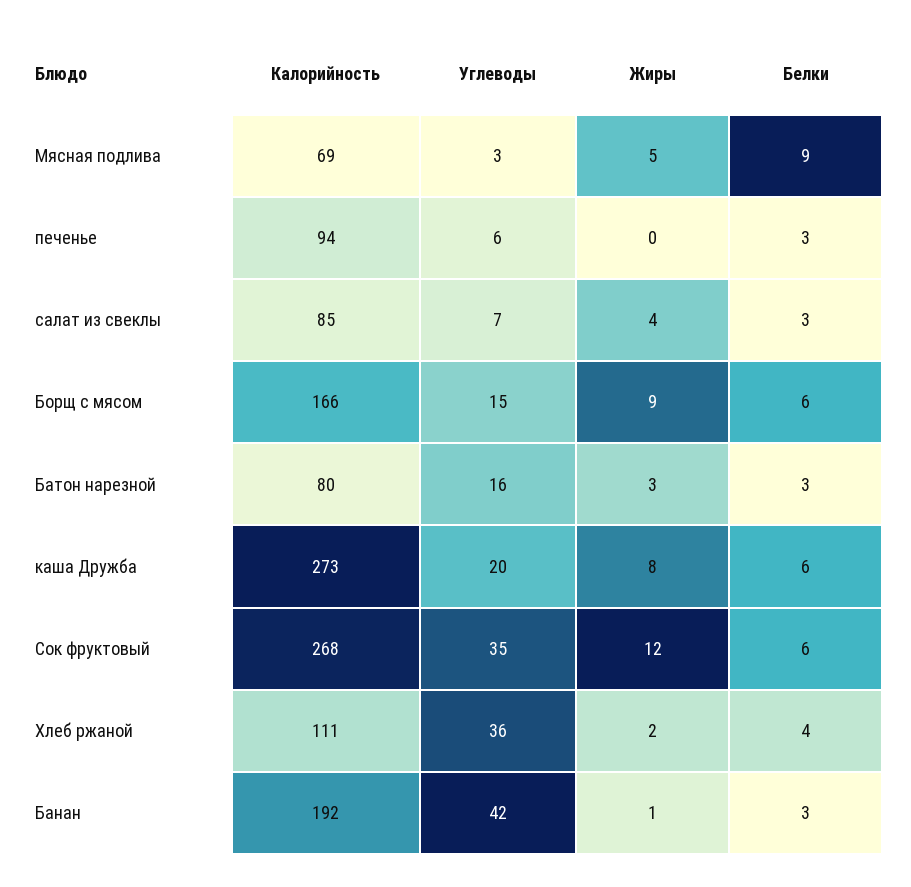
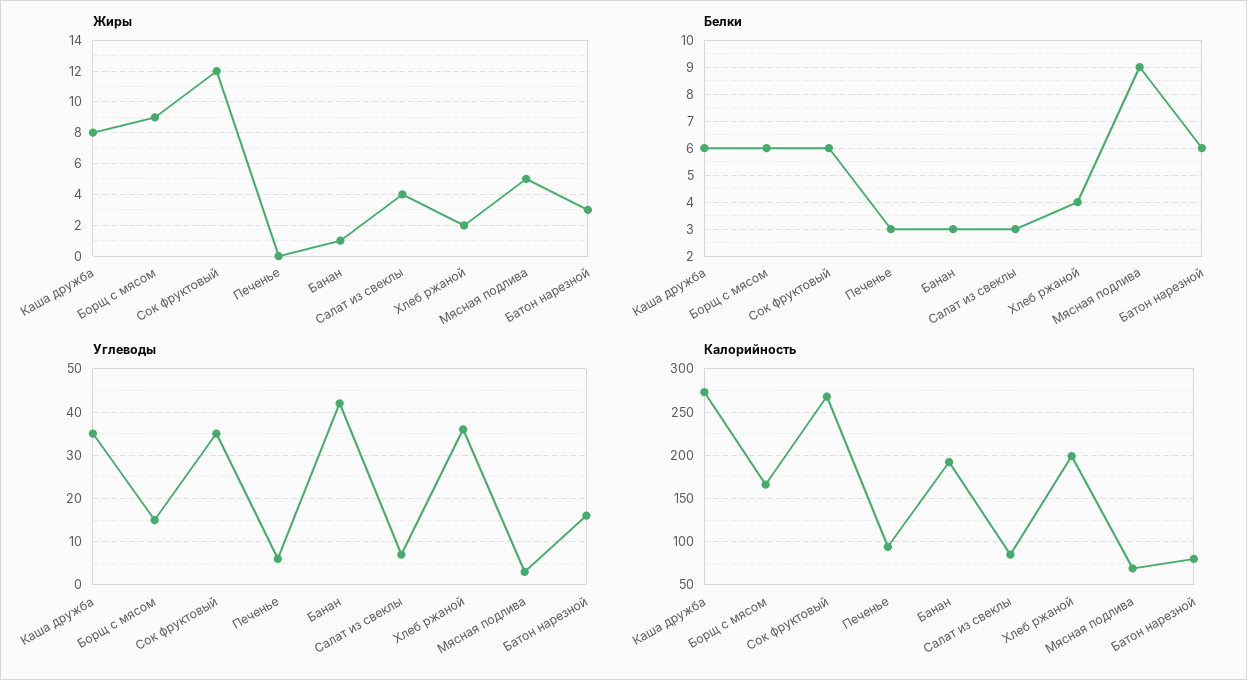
  {
    "Калорийность": {
      "Мясная подлива": 69,
      "печенье": 94,
      "салат из свеклы": 85,
      "Борщ с мясом": 166,
      "Батон нарезной": 80,
      "каша Дружба": 273,
      "Сок фруктовый": 268,
-     "Хлеб ржаной": 111,
+     "Хлеб ржаной": 200,
      "Банан": 192
    },
    "Углеводы": {
      "Мясная подлива": 3,
      "печенье": 6,
      "салат из свеклы": 7,
      "Борщ с мясом": 15,
      "Батон нарезной": 16,
-     "каша Дружба": 20,
+     "каша Дружба": 35,
      "Сок фруктовый": 35,
      "Хлеб ржаной": 36,
      "Банан": 42
    },
    "Жиры": {
      "Мясная подлива": 5,
      "печенье": 0,
      "салат из свеклы": 4,
      "Борщ с мясом": 9,
      "Батон нарезной": 3,
      "каша Дружба": 8,
      "Сок фруктовый": 12,
      "Хлеб ржаной": 2,
      "Банан": 1
    },
    "Белки": {
      "Мясная подлива": 9,
      "печенье": 3,
      "салат из свеклы": 3,
      "Борщ с мясом": 6,
-     "Батон нарезной": 3,
+     "Батон нарезной": 6,
      "каша Дружба": 6,
      "Сок фруктовый": 6,
      "Хлеб ржаной": 4,
      "Банан": 3
    }
  }

